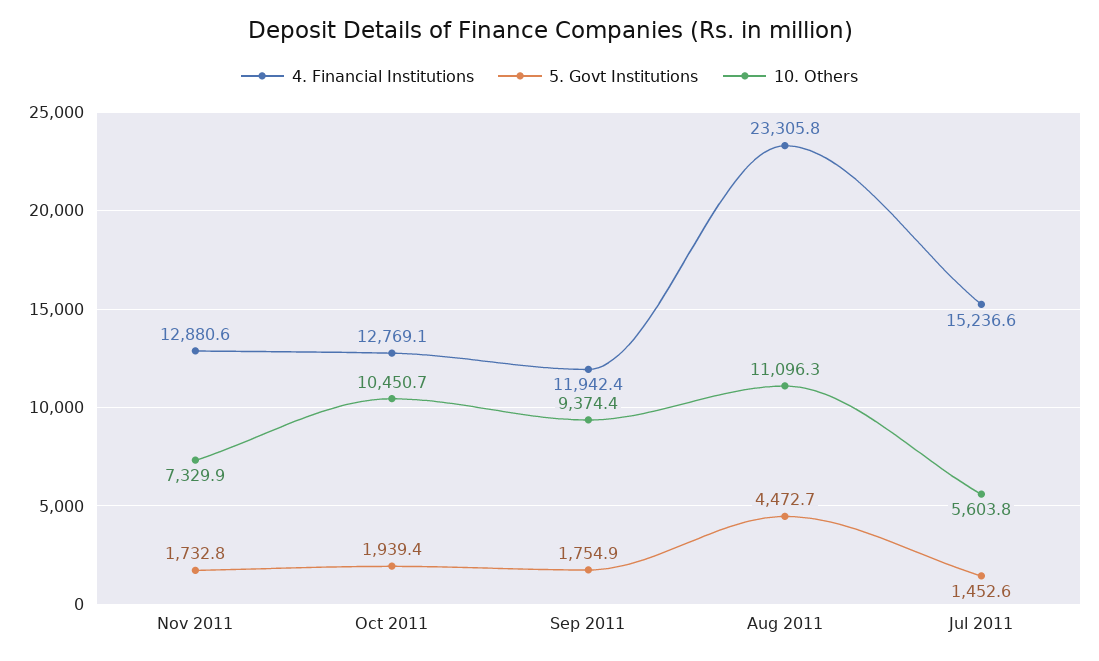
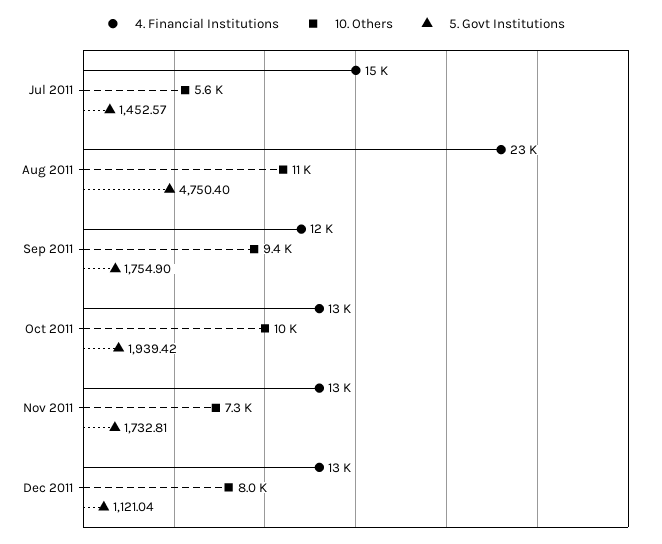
  {
    "4. Financial Institutions": {
      "Nov 2011": 12880.6,
      "Oct 2011": 12769.1,
      "Sep 2011": 11942.4,
      "Aug 2011": 23305.8,
-     "Jul 2011": 15236.6
+     "Jul 2011": 15236.6,
+     "Dec 2011": 13000
    },
    "5. Govt Institutions": {
      "Nov 2011": 1732.81,
      "Oct 2011": 1939.42,
      "Sep 2011": 1754.9,
-     "Aug 2011": 4472.7,
+     "Aug 2011": 4750.4,
-     "Jul 2011": 1452.57
+     "Jul 2011": 1452.57,
+     "Dec 2011": 1121.04
    },
    "10. Others": {
      "Nov 2011": 7329.9,
      "Oct 2011": 10450.7,
      "Sep 2011": 9374.4,
      "Aug 2011": 11096.3,
-     "Jul 2011": 5603.8
+     "Jul 2011": 5603.8,
+     "Dec 2011": 8000
    }
  }

